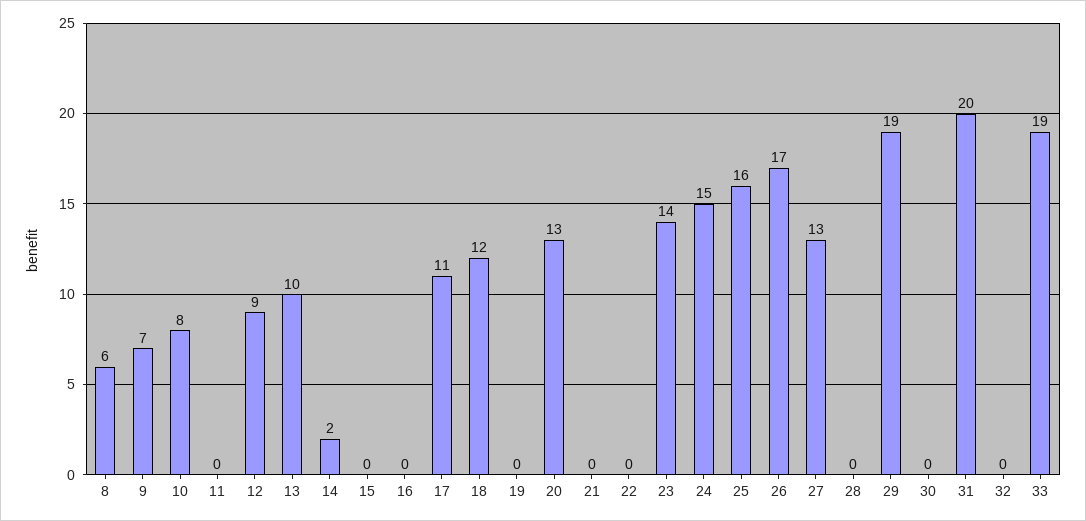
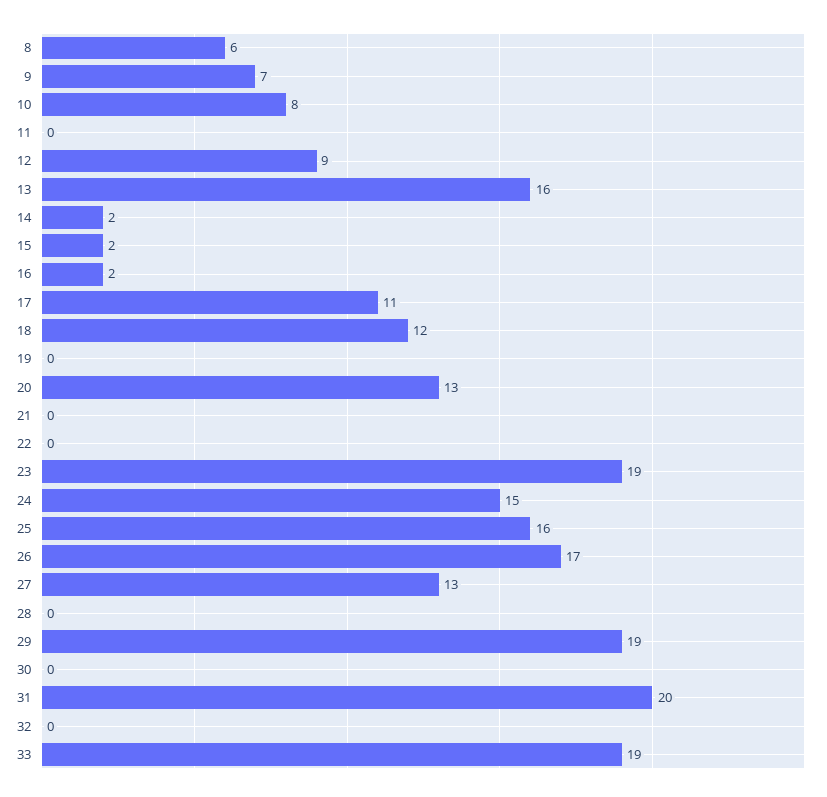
  {
    "8": 6,
    "9": 7,
    "10": 8,
    "11": 0,
    "12": 9,
-   "13": 10,
+   "13": 16,
    "14": 2,
-   "15": 0,
+   "15": 2,
-   "16": 0,
+   "16": 2,
    "17": 11,
    "18": 12,
    "19": 0,
    "20": 13,
    "21": 0,
    "22": 0,
-   "23": 14,
+   "23": 19,
    "24": 15,
    "25": 16,
    "26": 17,
    "27": 13,
    "28": 0,
    "29": 19,
    "30": 0,
    "31": 20,
    "32": 0,
    "33": 19
  }

